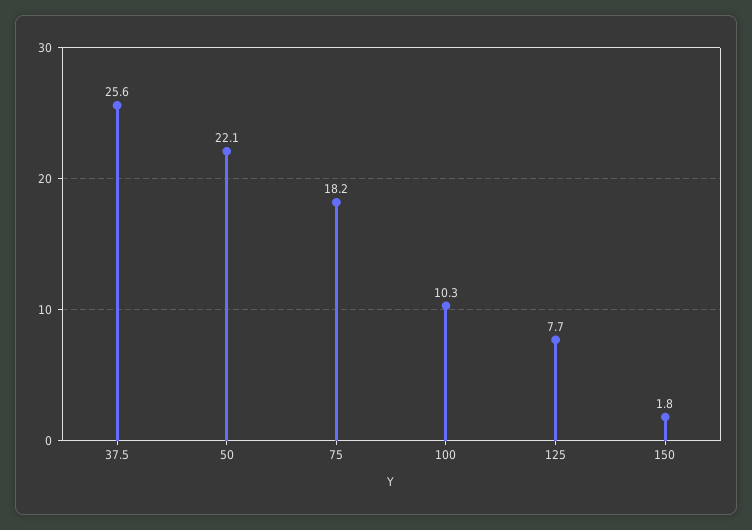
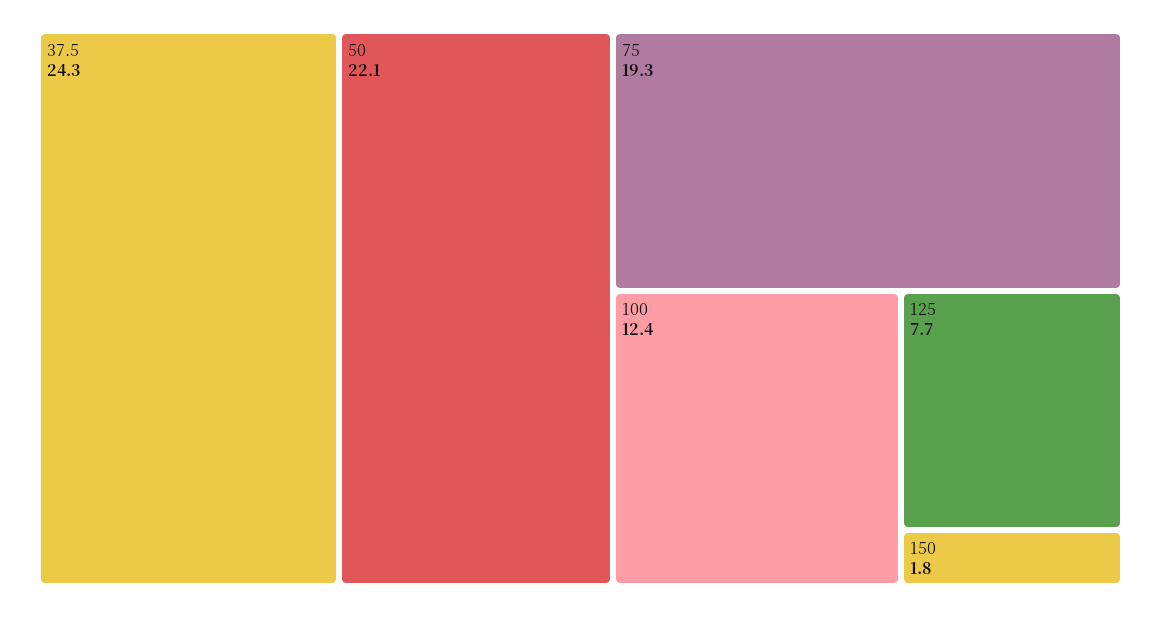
  {
-   "37.5": 25.6,
+   "37.5": 24.3,
    "50": 22.1,
-   "75": 18.2,
+   "75": 19.3,
-   "100": 10.3,
+   "100": 12.4,
    "125": 7.7,
    "150": 1.8
  }

